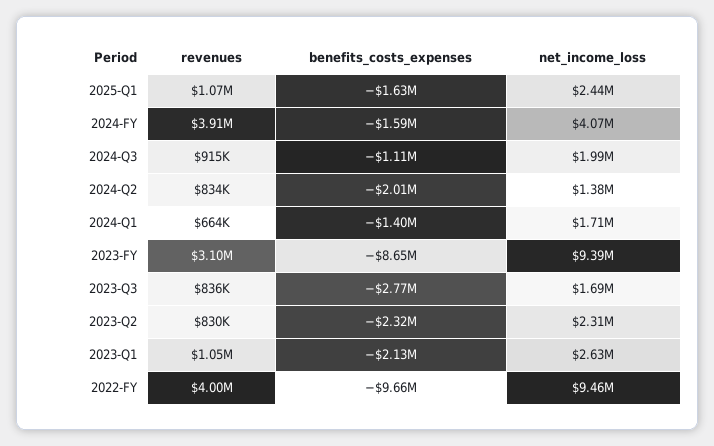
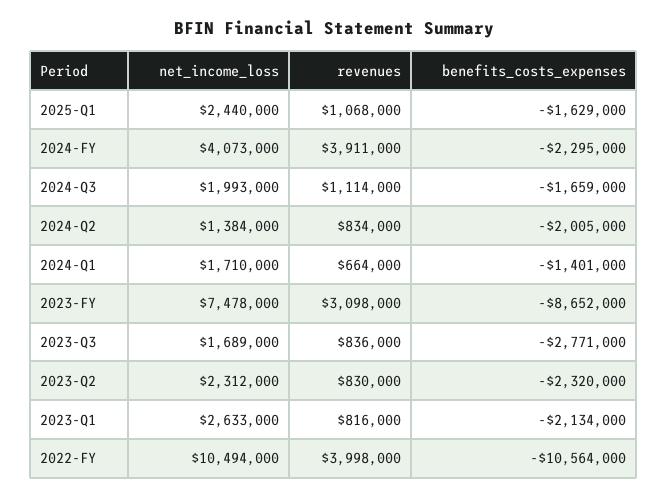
  {
    "revenues": {
      "2025-Q1": 1068000,
      "2024-FY": 3911000,
-     "2024-Q3": 915000,
+     "2024-Q3": 1114000,
      "2024-Q2": 834000,
      "2024-Q1": 664000,
      "2023-FY": 3098000,
      "2023-Q3": 836000,
      "2023-Q2": 830000,
-     "2023-Q1": 1050000,
+     "2023-Q1": 816000,
      "2022-FY": 3998000
    },
    "benefits_costs_expenses": {
      "2025-Q1": -1629000,
-     "2024-FY": -1590000,
+     "2024-FY": -2295000,
-     "2024-Q3": -1110000,
+     "2024-Q3": -1659000,
      "2024-Q2": -2005000,
      "2024-Q1": -1401000,
      "2023-FY": -8652000,
      "2023-Q3": -2771000,
      "2023-Q2": -2320000,
      "2023-Q1": -2134000,
-     "2022-FY": -9660000
+     "2022-FY": -10564000
    },
    "net_income_loss": {
      "2025-Q1": 2440000,
      "2024-FY": 4073000,
      "2024-Q3": 1993000,
      "2024-Q2": 1384000,
      "2024-Q1": 1710000,
-     "2023-FY": 9390000,
+     "2023-FY": 7478000,
      "2023-Q3": 1689000,
      "2023-Q2": 2312000,
      "2023-Q1": 2633000,
-     "2022-FY": 9460000
+     "2022-FY": 10494000
    }
  }

